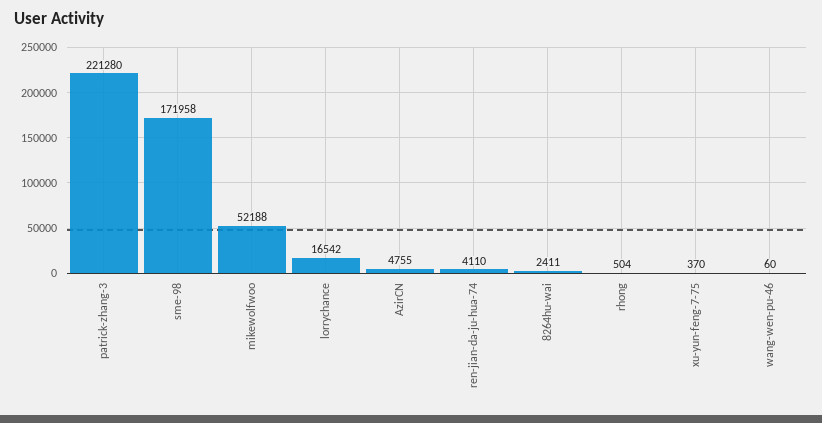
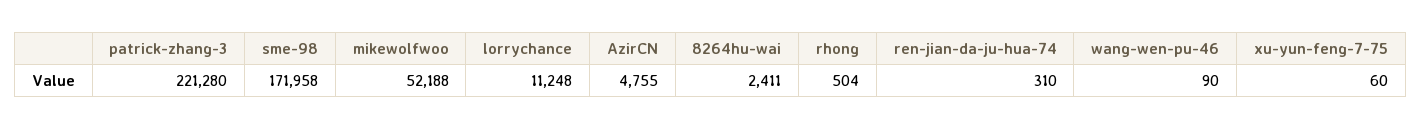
  {
    "patrick-zhang-3": 221280,
    "sme-98": 171958,
    "mikewolfwoo": 52188,
-   "lorrychance": 16542,
+   "lorrychance": 11248,
    "AzirCN": 4755,
-   "ren-jian-da-ju-hua-74": 4110,
+   "ren-jian-da-ju-hua-74": 310,
    "8264hu-wai": 2411,
    "rhong": 504,
-   "xu-yun-feng-7-75": 370,
+   "xu-yun-feng-7-75": 60,
-   "wang-wen-pu-46": 60
+   "wang-wen-pu-46": 90
  }

